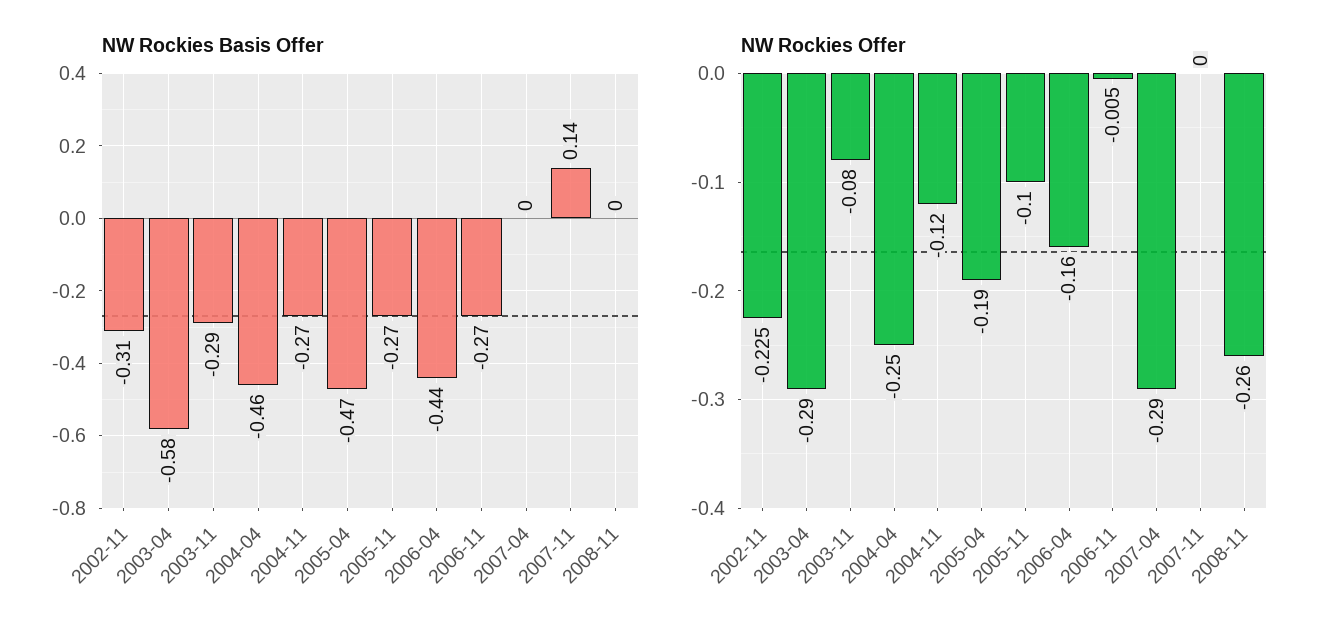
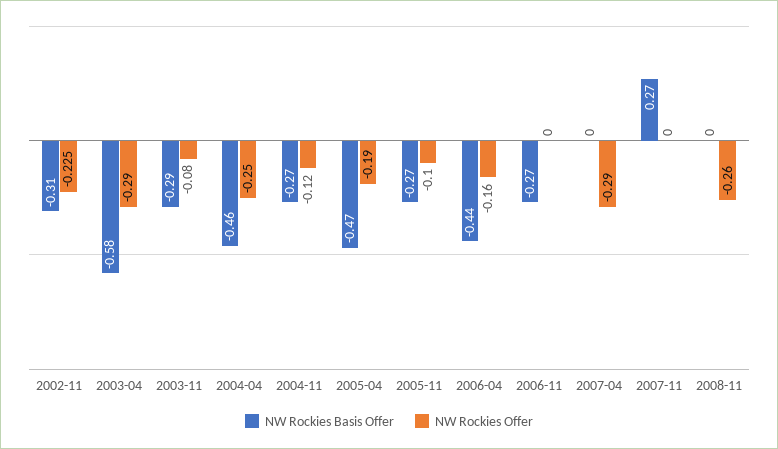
  {
    "NW Rockies Basis Offer": {
      "2002-11": -0.31,
      "2003-04": -0.58,
      "2003-11": -0.29,
      "2004-04": -0.46,
      "2004-11": -0.27,
      "2005-04": -0.47,
      "2005-11": -0.27,
      "2006-04": -0.44,
      "2006-11": -0.27,
      "2007-04": 0,
-     "2007-11": 0.14,
+     "2007-11": 0.27,
      "2008-11": 0
    },
    "NW Rockies Offer": {
      "2002-11": -0.225,
      "2003-04": -0.29,
      "2003-11": -0.08,
      "2004-04": -0.25,
      "2004-11": -0.12,
      "2005-04": -0.19,
      "2005-11": -0.1,
      "2006-04": -0.16,
-     "2006-11": -0.005,
+     "2006-11": 0,
      "2007-04": -0.29,
      "2007-11": 0,
      "2008-11": -0.26
    }
  }

